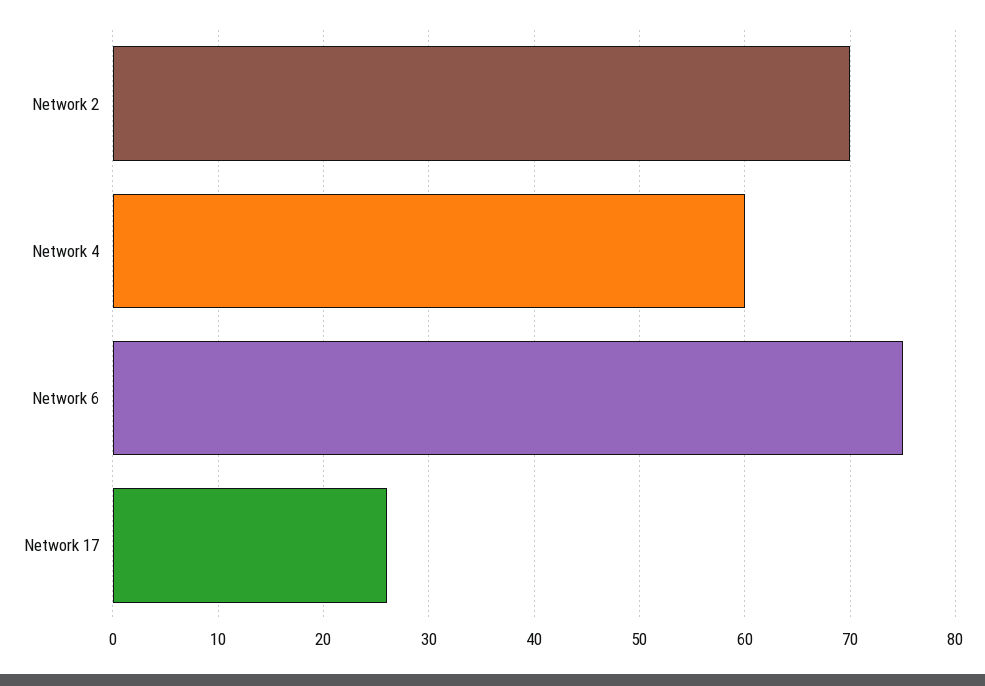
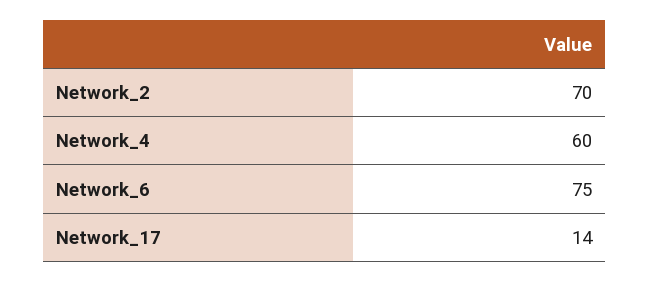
  {
    "Network 2": 70,
    "Network 4": 60,
    "Network 6": 75,
-   "Network 17": 26
+   "Network 17": 14
  }

